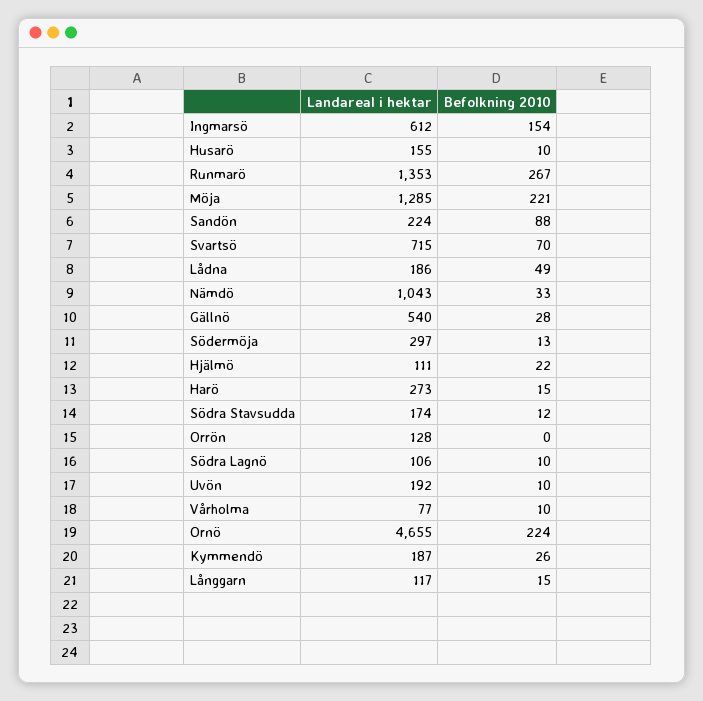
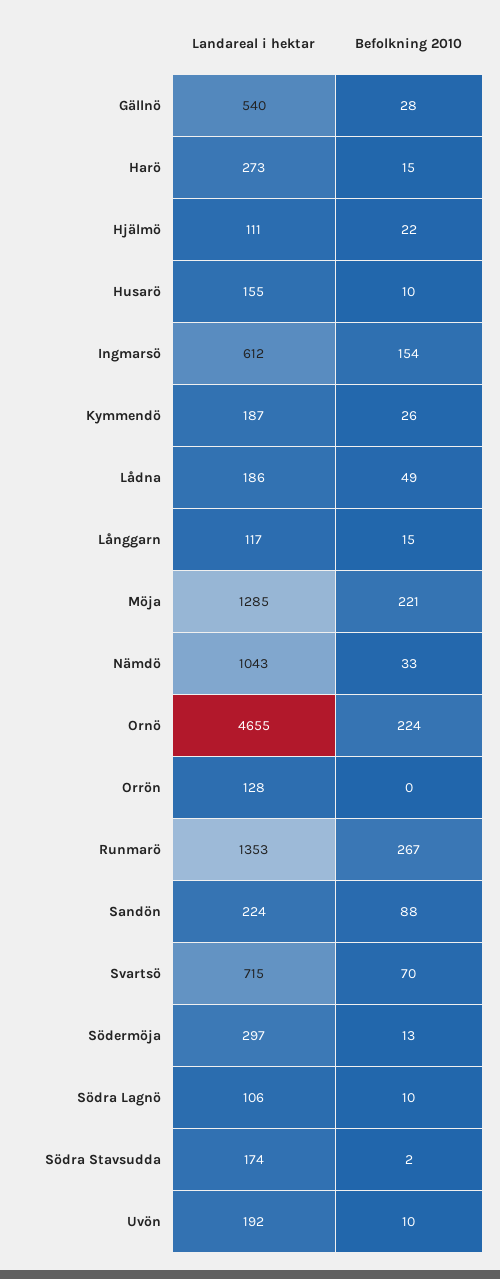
  {
    "Landareal i hektar": {
      "Ingmarsö": 612,
      "Husarö": 155,
      "Runmarö": 1353,
      "Möja": 1285,
      "Sandön": 224,
      "Svartsö": 715,
      "Lådna": 186,
      "Nämdö": 1043,
      "Gällnö": 540,
      "Södermöja": 297,
      "Hjälmö": 111,
      "Harö": 273,
      "Södra Stavsudda": 174,
      "Orrön": 128,
      "Södra Lagnö": 106,
      "Uvön": 192,
-     "Vårholma": 77,
      "Ornö": 4655,
      "Kymmendö": 187,
      "Långgarn": 117
    },
    "Befolkning 2010": {
      "Ingmarsö": 154,
      "Husarö": 10,
      "Runmarö": 267,
      "Möja": 221,
      "Sandön": 88,
      "Svartsö": 70,
      "Lådna": 49,
      "Nämdö": 33,
      "Gällnö": 28,
      "Södermöja": 13,
      "Hjälmö": 22,
      "Harö": 15,
-     "Södra Stavsudda": 12,
+     "Södra Stavsudda": 2,
      "Orrön": 0,
      "Södra Lagnö": 10,
      "Uvön": 10,
-     "Vårholma": 10,
      "Ornö": 224,
      "Kymmendö": 26,
      "Långgarn": 15
    }
  }

